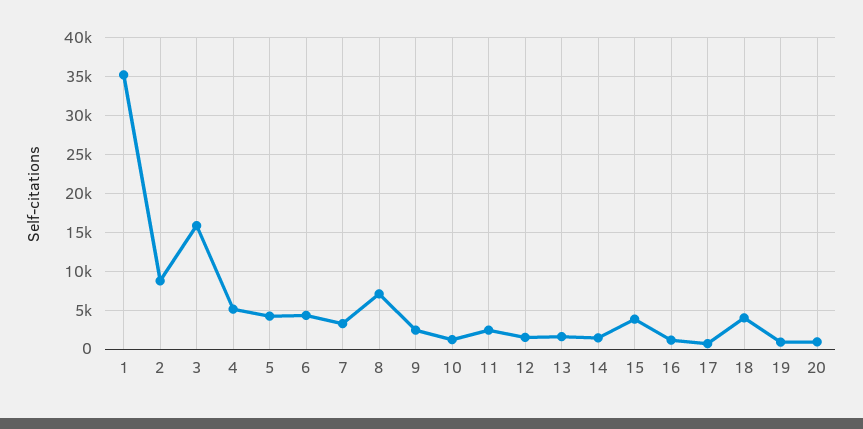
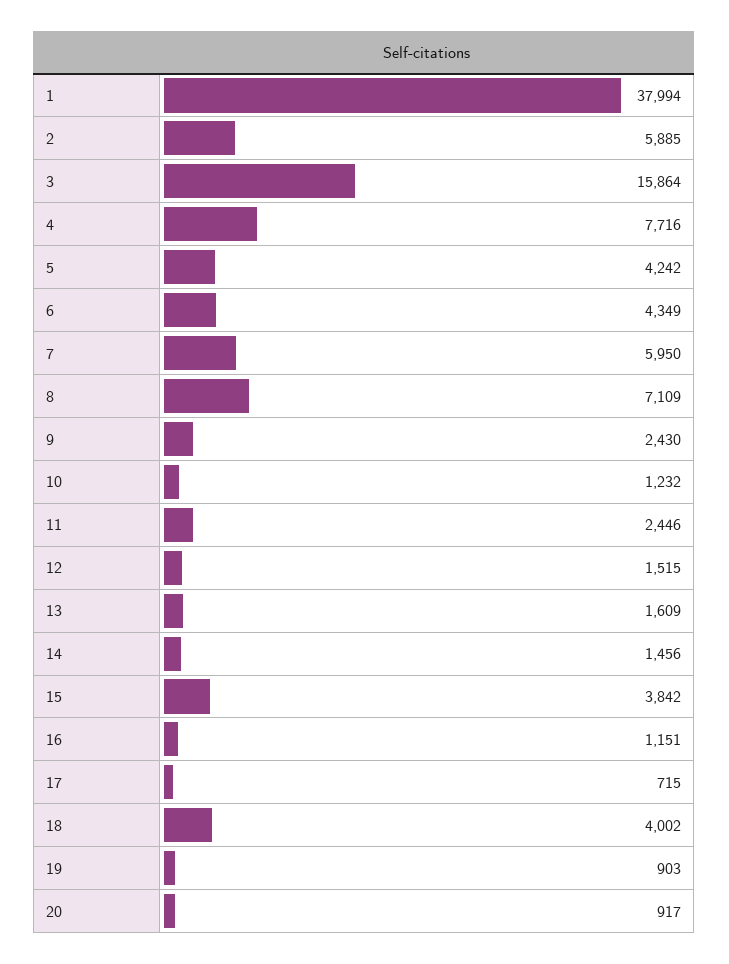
  {
-   "1": 35000,
+   "1": 37994,
-   "2": 9000,
+   "2": 5885,
    "3": 15864,
-   "4": 5000,
+   "4": 7716,
    "5": 4242,
    "6": 4349,
-   "7": 3000,
+   "7": 5950,
    "8": 7109,
    "9": 2430,
    "10": 1232,
    "11": 2446,
    "12": 1515,
    "13": 1609,
    "14": 1456,
    "15": 3842,
    "16": 1151,
    "17": 715,
    "18": 4002,
    "19": 903,
    "20": 917
  }

